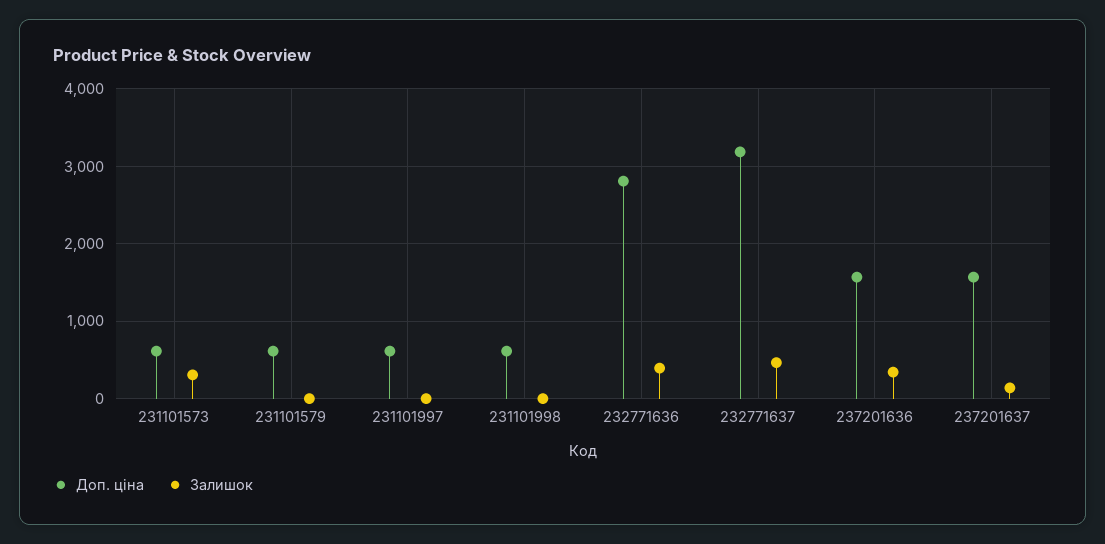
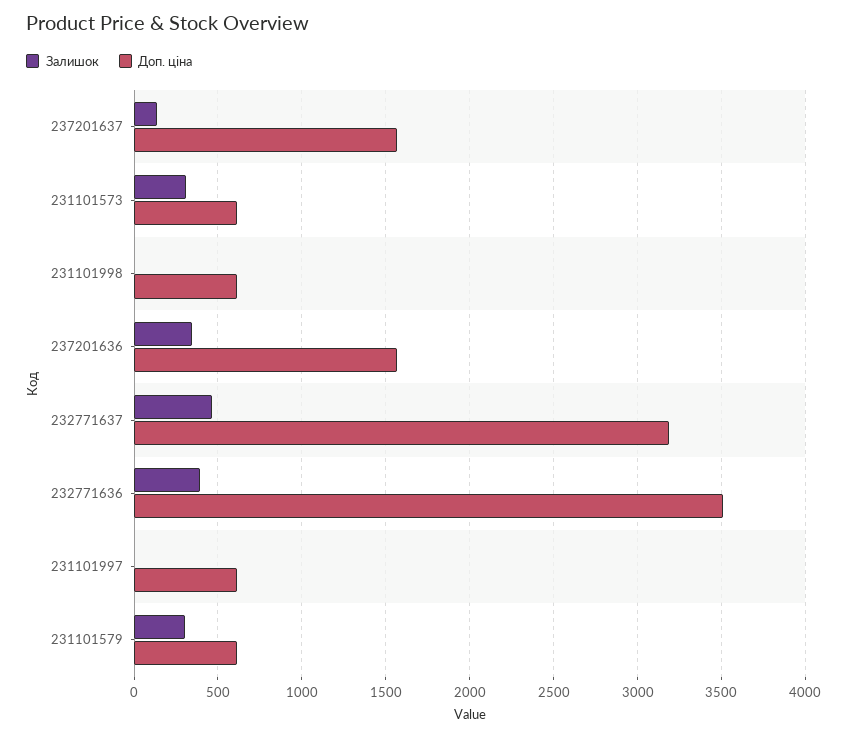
  {
    "Доп. ціна": {
      "231101573": 600,
      "231101579": 600,
      "231101997": 600,
      "231101998": 600,
-     "232771636": 2800,
+     "232771636": 3500,
      "232771637": 3200,
      "237201636": 1550,
      "237201637": 1550
    },
    "Залишок": {
      "231101573": 300,
-     "231101579": 0,
+     "231101579": 300,
      "231101997": 0,
      "231101998": 0,
      "232771636": 400,
      "232771637": 450,
      "237201636": 350,
      "237201637": 150
    }
  }

